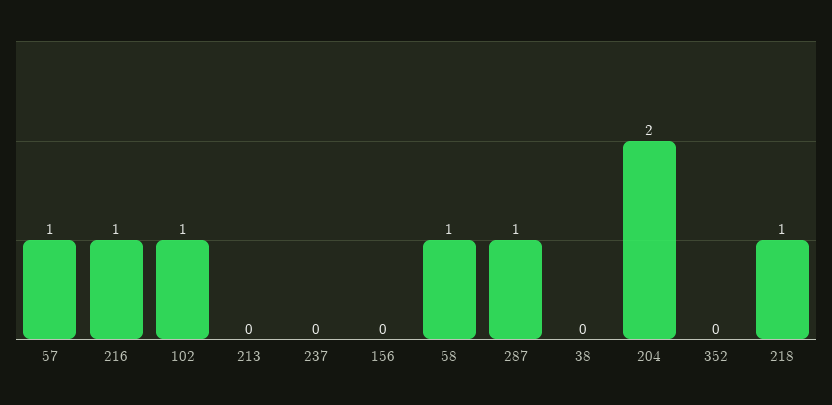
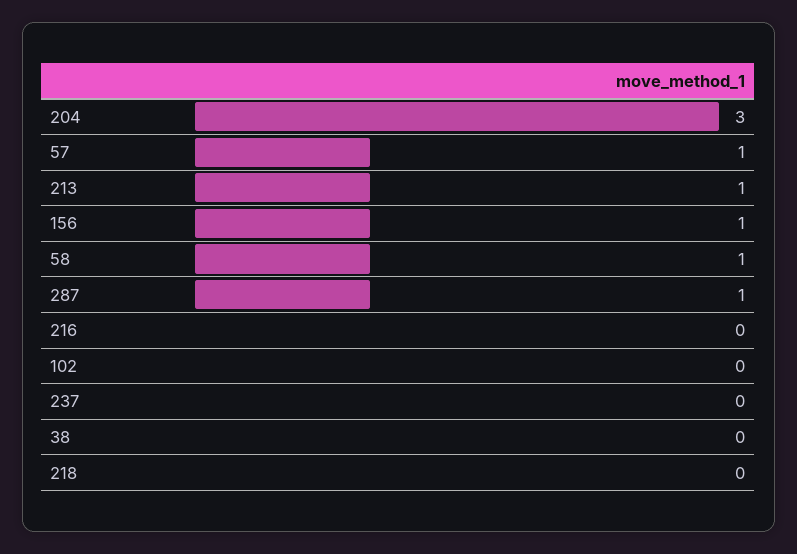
  {
    "57": 1,
-   "216": 1,
+   "216": 0,
-   "102": 1,
+   "102": 0,
-   "213": 0,
+   "213": 1,
    "237": 0,
-   "156": 0,
+   "156": 1,
    "58": 1,
    "287": 1,
    "38": 0,
-   "204": 2,
+   "204": 3,
-   "352": 0,
-   "218": 1
+   "218": 0
  }

